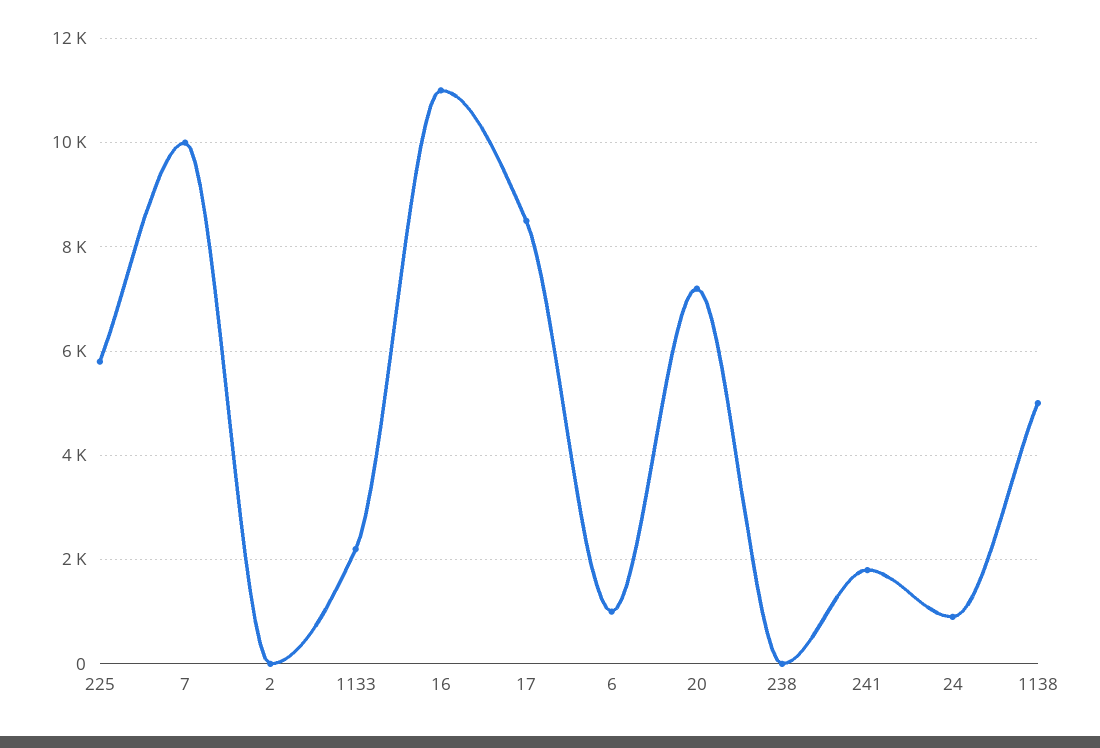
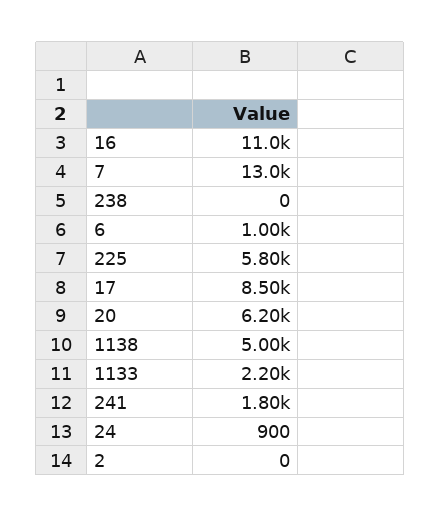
  {
    "225": 5800,
-   "7": 10000,
+   "7": 13000,
    "2": 0,
    "1133": 2200,
    "16": 11000,
    "17": 8500,
    "6": 1000,
-   "20": 7200,
+   "20": 6200,
    "238": 0,
    "241": 1800,
    "24": 900,
    "1138": 5000
  }

